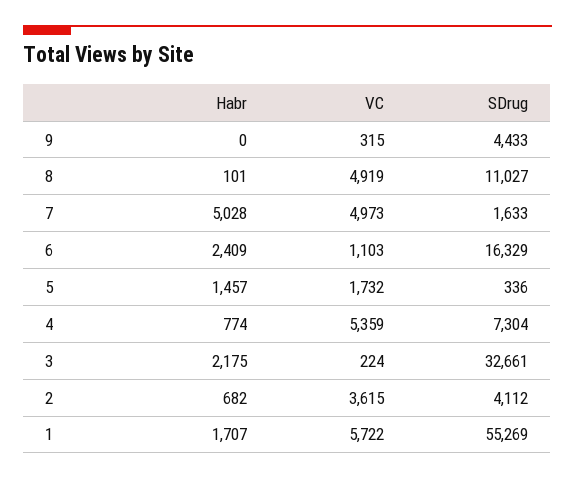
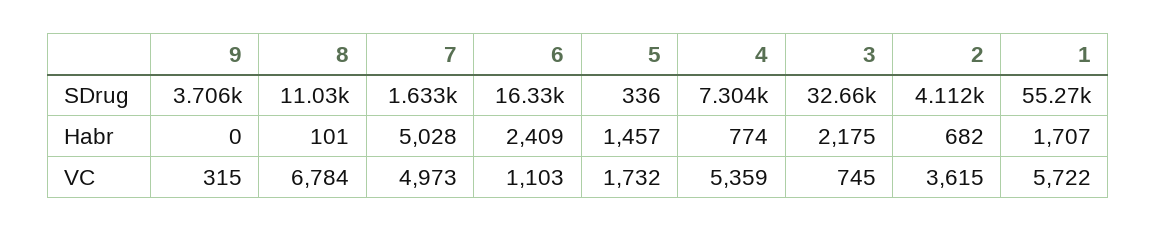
  {
    "Habr": {
      "9": 0,
      "8": 101,
      "7": 5028,
      "6": 2409,
      "5": 1457,
      "4": 774,
      "3": 2175,
      "2": 682,
      "1": 1707
    },
    "VC": {
      "9": 315,
-     "8": 4919,
+     "8": 6784,
      "7": 4973,
      "6": 1103,
      "5": 1732,
      "4": 5359,
-     "3": 224,
+     "3": 745,
      "2": 3615,
      "1": 5722
    },
    "SDrug": {
-     "9": 4433,
+     "9": 3706,
      "8": 11027,
      "7": 1633,
      "6": 16329,
      "5": 336,
      "4": 7304,
      "3": 32661,
      "2": 4112,
      "1": 55269
    }
  }

